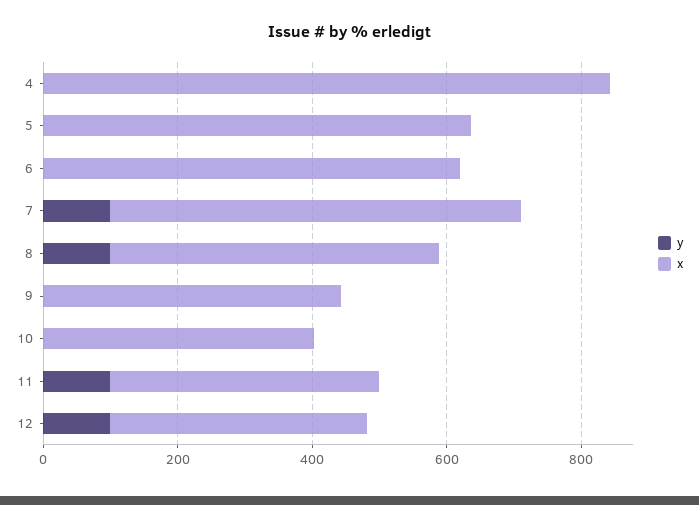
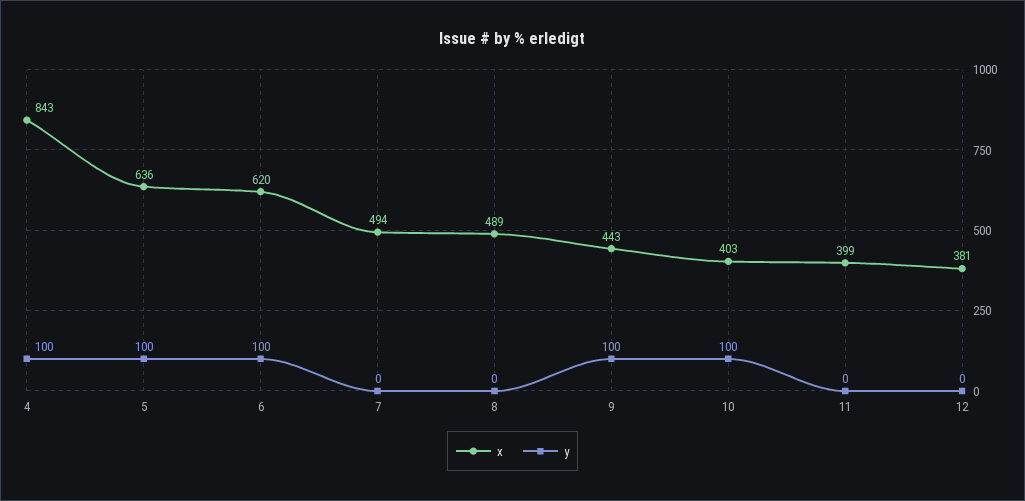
  {
    "y": {
-     "4": 0,
+     "4": 100,
-     "5": 0,
+     "5": 100,
-     "6": 0,
+     "6": 100,
-     "7": 100,
+     "7": 0,
-     "8": 100,
+     "8": 0,
-     "9": 0,
+     "9": 100,
-     "10": 0,
+     "10": 100,
-     "11": 100,
+     "11": 0,
-     "12": 100
+     "12": 0
    },
    "x": {
      "4": 843,
      "5": 636,
      "6": 620,
-     "7": 600,
+     "7": 494,
      "8": 489,
      "9": 443,
      "10": 403,
      "11": 399,
      "12": 381
    }
  }

